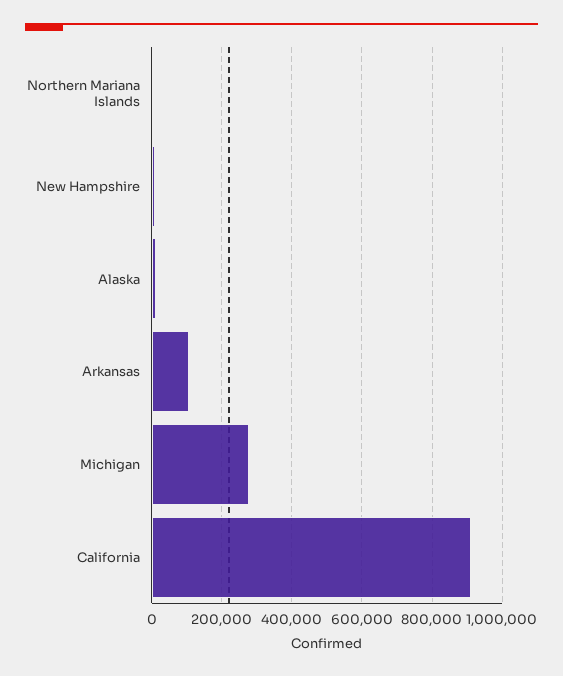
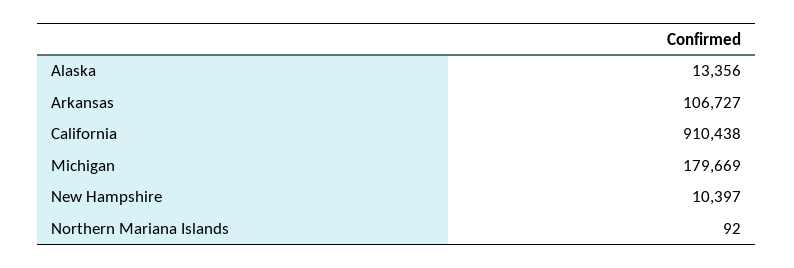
  {
    "Northern Mariana Islands": 92,
    "New Hampshire": 10397,
    "Alaska": 13356,
    "Arkansas": 106727,
-   "Michigan": 280000,
+   "Michigan": 179669,
    "California": 910438
  }

